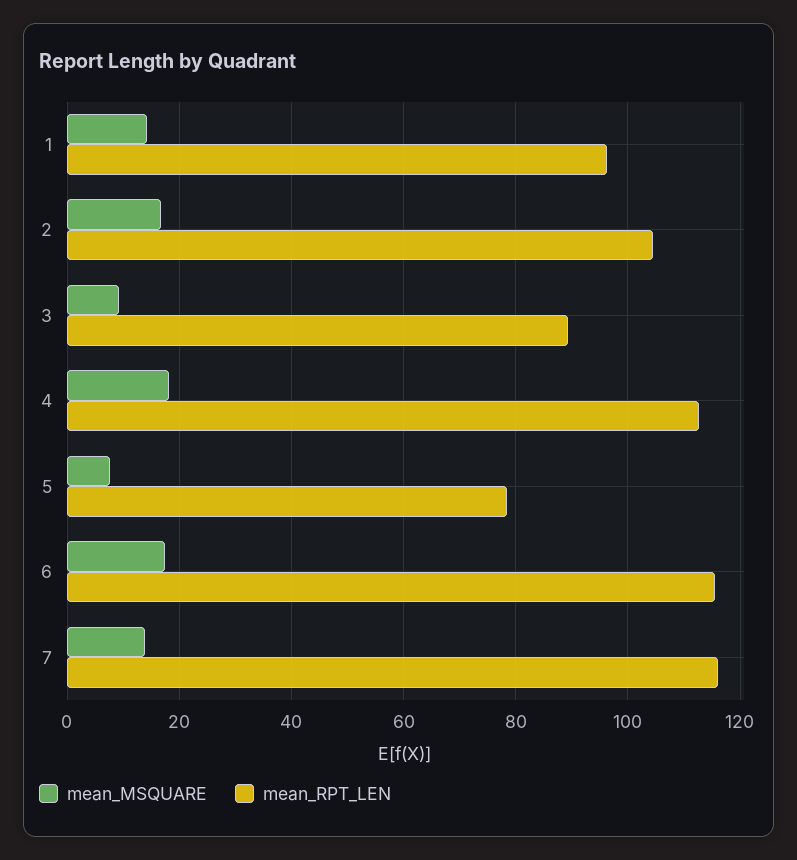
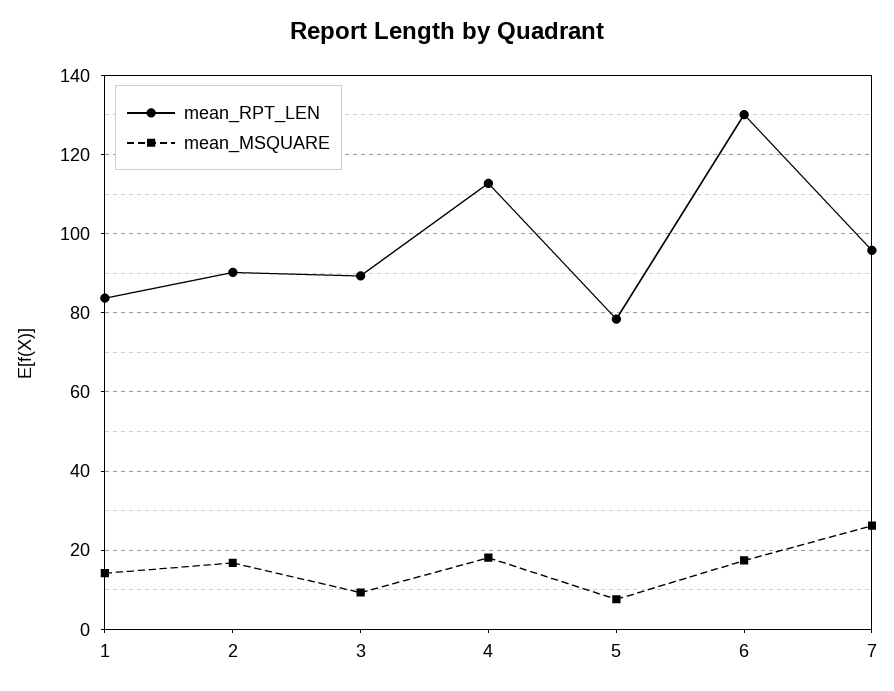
  {
    "mean_MSQUARE": {
      "1": 14,
      "2": 16,
      "3": 10,
      "4": 18,
      "5": 8,
      "6": 18,
-     "7": 14
+     "7": 26
    },
    "mean_RPT_LEN": {
-     "1": 96,
+     "1": 84,
-     "2": 104,
+     "2": 90,
      "3": 90,
      "4": 112,
      "5": 78,
-     "6": 116,
+     "6": 130,
-     "7": 116
+     "7": 96
    }
  }

